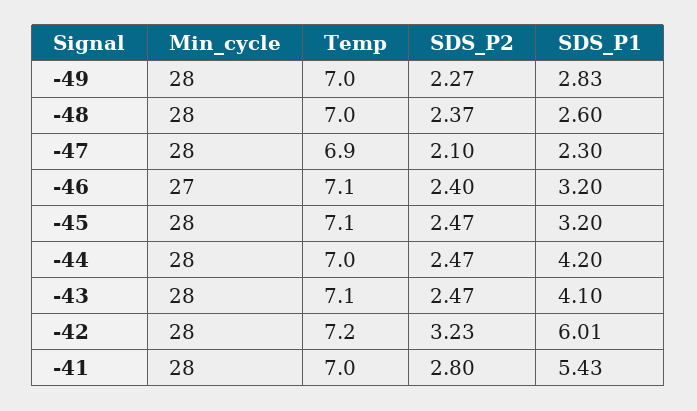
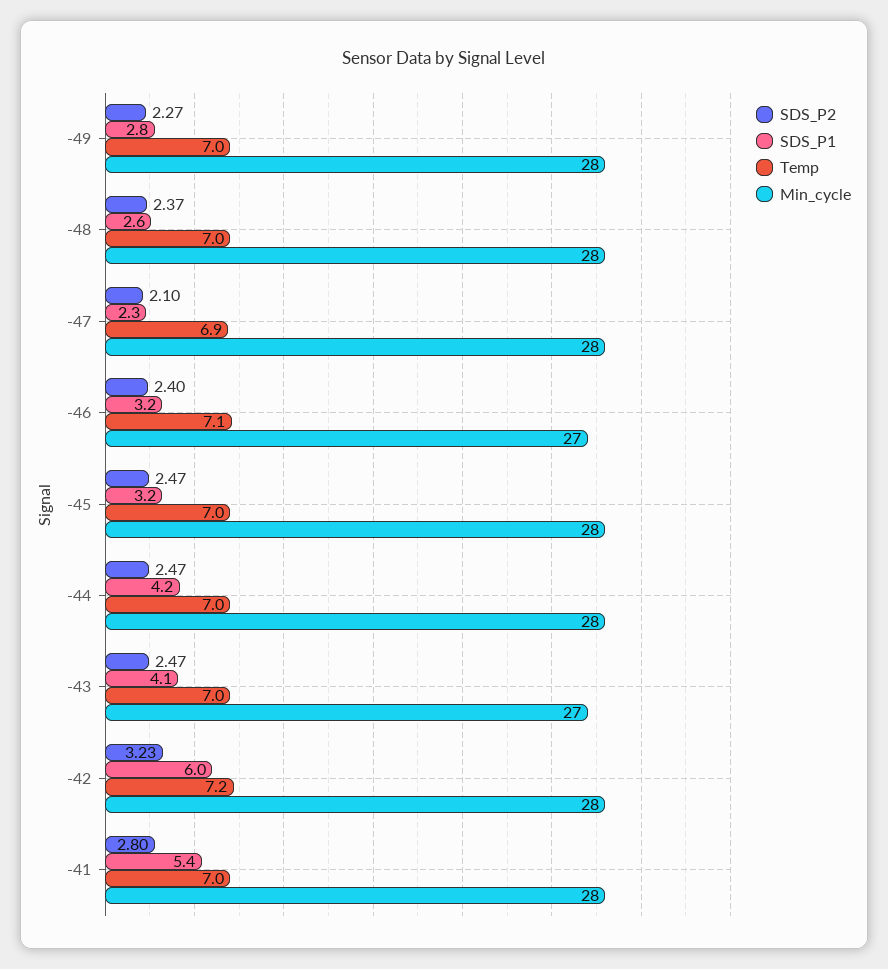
  {
    "Min_cycle": {
      "-49": 28,
      "-48": 28,
      "-47": 28,
      "-46": 27,
      "-45": 28,
      "-44": 28,
-     "-43": 28,
+     "-43": 27,
      "-42": 28,
      "-41": 28
    },
    "Temp": {
      "-49": 7,
      "-48": 7,
      "-47": 6.9,
      "-46": 7.1,
-     "-45": 7.1,
+     "-45": 7,
      "-44": 7,
-     "-43": 7.1,
+     "-43": 7,
      "-42": 7.2,
      "-41": 7
    },
    "SDS_P2": {
      "-49": 2.27,
      "-48": 2.37,
      "-47": 2.1,
      "-46": 2.4,
      "-45": 2.47,
      "-44": 2.47,
      "-43": 2.47,
      "-42": 3.23,
      "-41": 2.8
    },
    "SDS_P1": {
      "-49": 2.83,
      "-48": 2.6,
      "-47": 2.3,
      "-46": 3.2,
      "-45": 3.2,
      "-44": 4.2,
      "-43": 4.1,
      "-42": 6.01,
      "-41": 5.43
    }
  }

